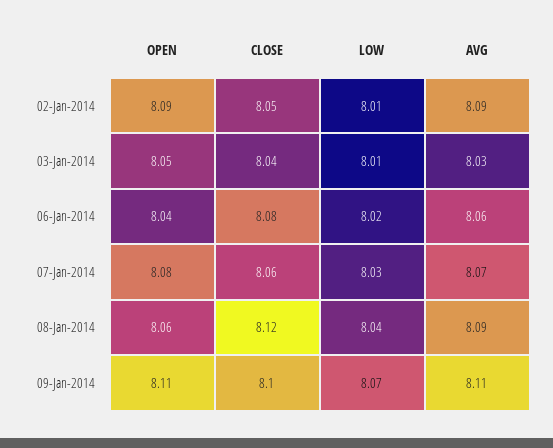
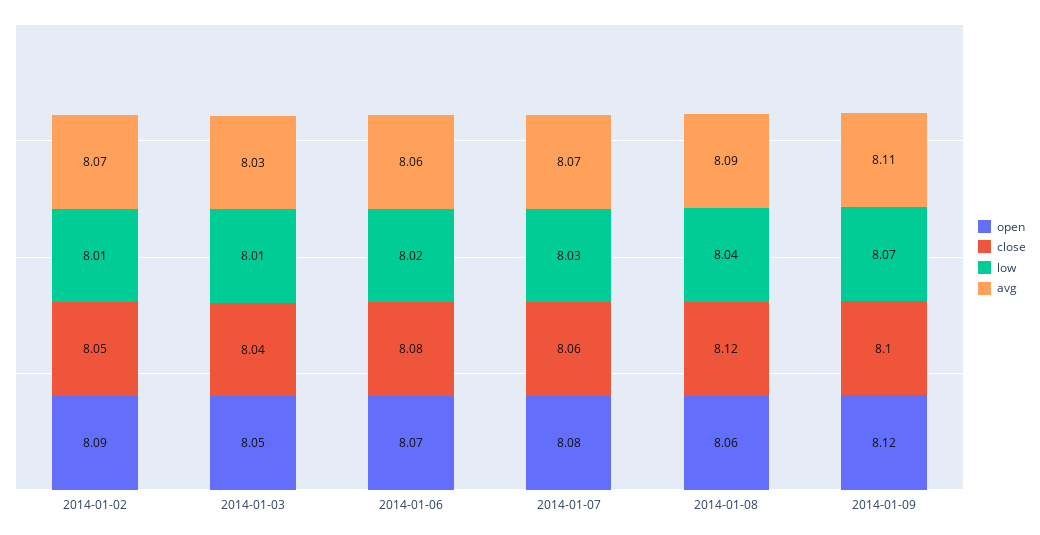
  {
    "OPEN": {
      "02-Jan-2014": 8.09,
      "03-Jan-2014": 8.05,
-     "06-Jan-2014": 8.04,
+     "06-Jan-2014": 8.07,
      "07-Jan-2014": 8.08,
      "08-Jan-2014": 8.06,
-     "09-Jan-2014": 8.11
+     "09-Jan-2014": 8.12
    },
    "CLOSE": {
      "02-Jan-2014": 8.05,
      "03-Jan-2014": 8.04,
      "06-Jan-2014": 8.08,
      "07-Jan-2014": 8.06,
      "08-Jan-2014": 8.12,
      "09-Jan-2014": 8.1
    },
    "LOW": {
      "02-Jan-2014": 8.01,
      "03-Jan-2014": 8.01,
      "06-Jan-2014": 8.02,
      "07-Jan-2014": 8.03,
      "08-Jan-2014": 8.04,
      "09-Jan-2014": 8.07
    },
    "AVG": {
-     "02-Jan-2014": 8.09,
+     "02-Jan-2014": 8.07,
      "03-Jan-2014": 8.03,
      "06-Jan-2014": 8.06,
      "07-Jan-2014": 8.07,
      "08-Jan-2014": 8.09,
      "09-Jan-2014": 8.11
    }
  }

